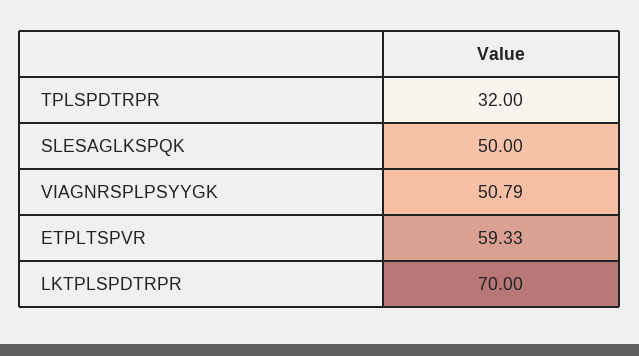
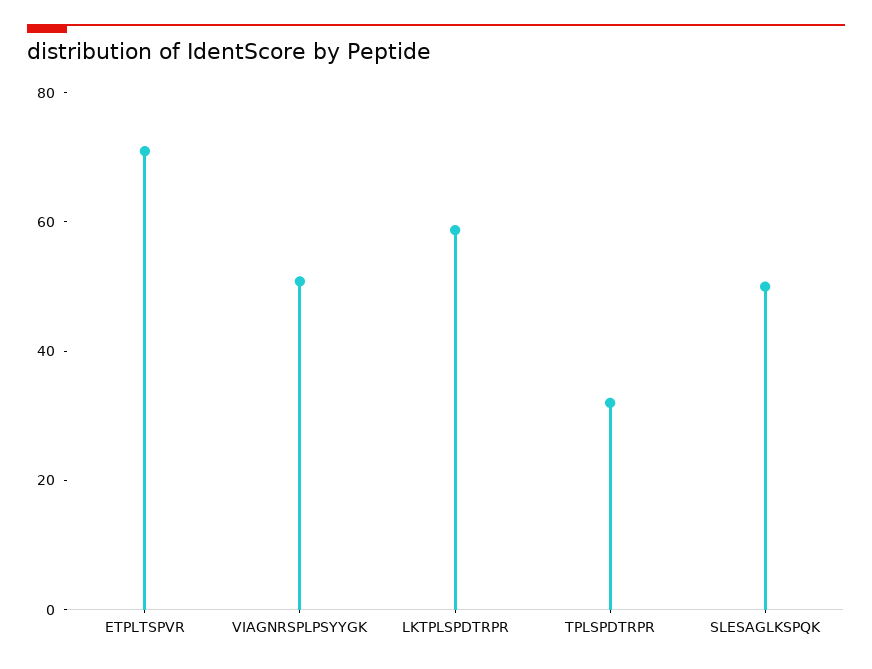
  {
    "TPLSPDTRPR": 32,
    "SLESAGLKSPQK": 50,
    "VIAGNRSPLPSYYGK": 50.79,
-   "ETPLTSPVR": 59.33,
+   "ETPLTSPVR": 70,
-   "LKTPLSPDTRPR": 70
+   "LKTPLSPDTRPR": 60
  }

